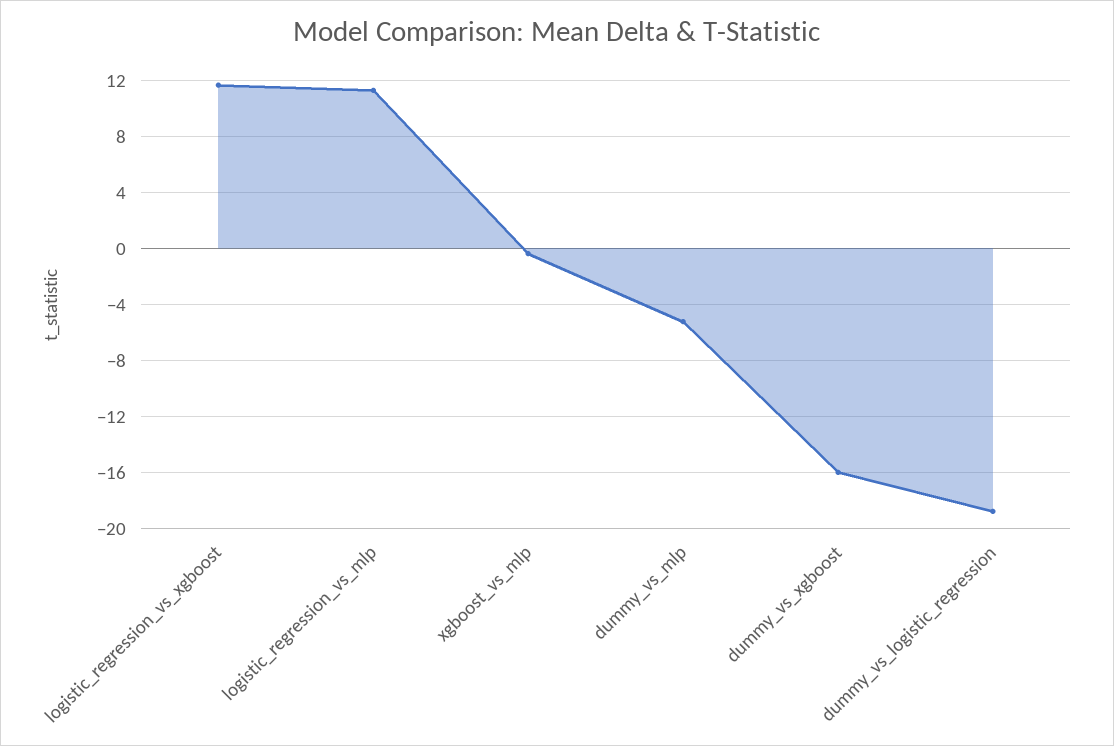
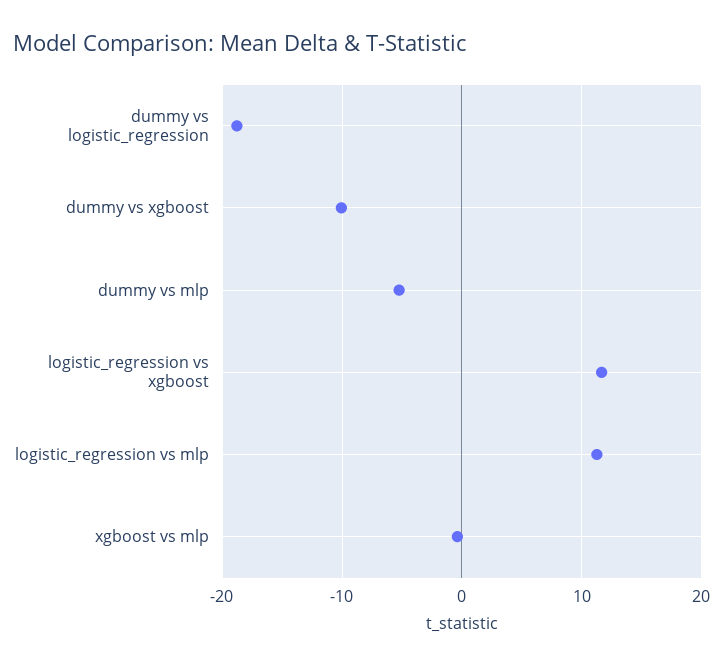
  {
    "logistic_regression_vs_xgboost": 11.5,
    "logistic_regression_vs_mlp": 11.5,
    "xgboost_vs_mlp": -0.5,
    "dummy_vs_mlp": -5,
-   "dummy_vs_xgboost": -16,
+   "dummy_vs_xgboost": -10,
    "dummy_vs_logistic_regression": -19
  }

